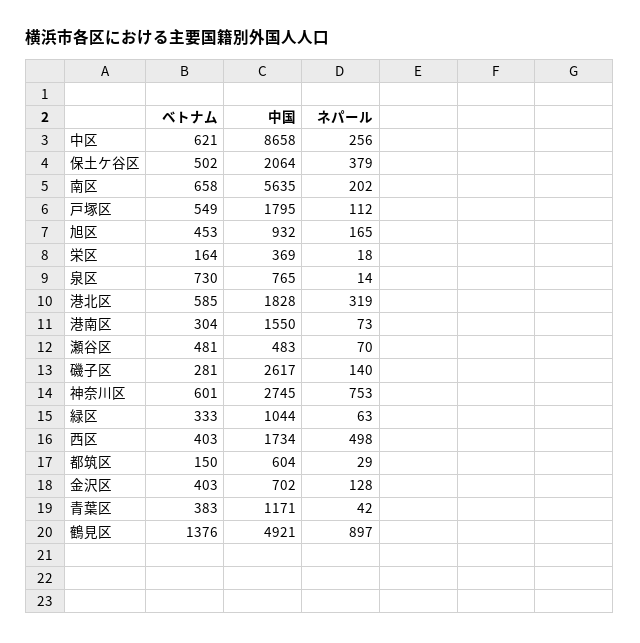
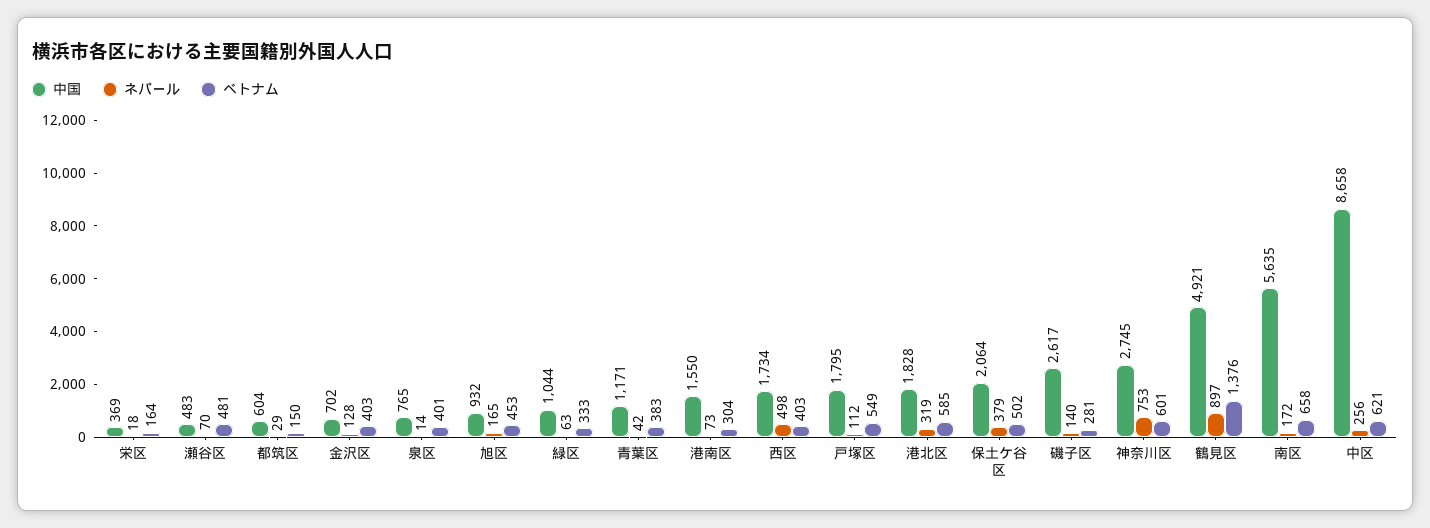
  {
    "ベトナム": {
      "中区": 621,
      "保土ケ谷区": 502,
      "南区": 658,
      "戸塚区": 549,
      "旭区": 453,
      "栄区": 164,
-     "泉区": 730,
+     "泉区": 401,
      "港北区": 585,
      "港南区": 304,
      "瀬谷区": 481,
      "磯子区": 281,
      "神奈川区": 601,
      "緑区": 333,
      "西区": 403,
      "都筑区": 150,
      "金沢区": 403,
      "青葉区": 383,
      "鶴見区": 1376
    },
    "中国": {
      "中区": 8658,
      "保土ケ谷区": 2064,
      "南区": 5635,
      "戸塚区": 1795,
      "旭区": 932,
      "栄区": 369,
      "泉区": 765,
      "港北区": 1828,
      "港南区": 1550,
      "瀬谷区": 483,
      "磯子区": 2617,
      "神奈川区": 2745,
      "緑区": 1044,
      "西区": 1734,
      "都筑区": 604,
      "金沢区": 702,
      "青葉区": 1171,
      "鶴見区": 4921
    },
    "ネパール": {
      "中区": 256,
      "保土ケ谷区": 379,
-     "南区": 202,
+     "南区": 172,
      "戸塚区": 112,
      "旭区": 165,
      "栄区": 18,
      "泉区": 14,
      "港北区": 319,
      "港南区": 73,
      "瀬谷区": 70,
      "磯子区": 140,
      "神奈川区": 753,
      "緑区": 63,
      "西区": 498,
      "都筑区": 29,
      "金沢区": 128,
      "青葉区": 42,
      "鶴見区": 897
    }
  }

